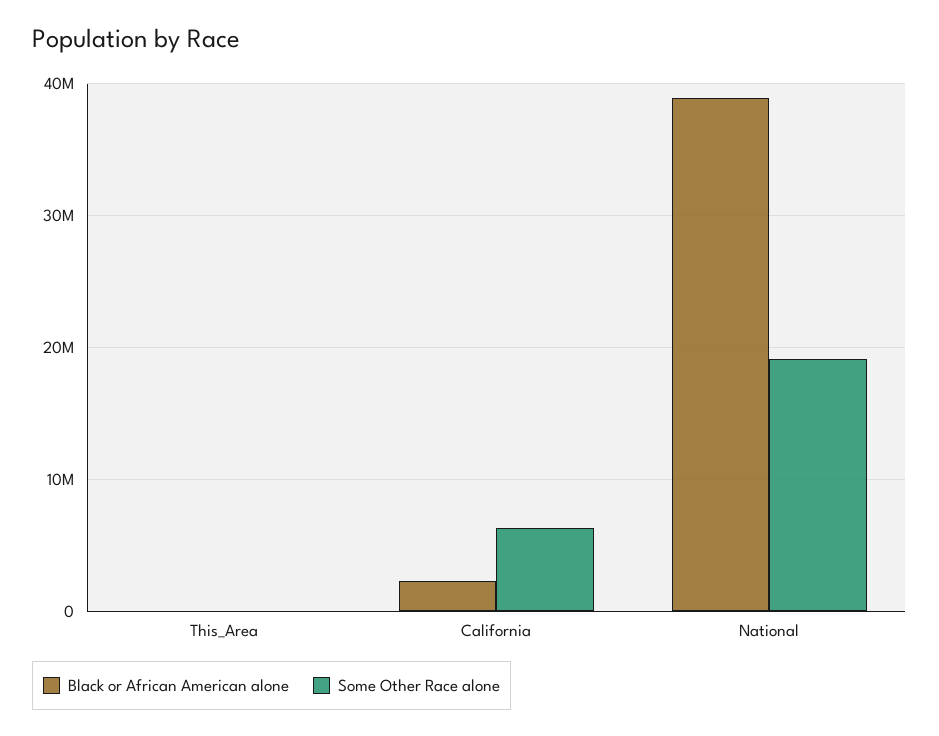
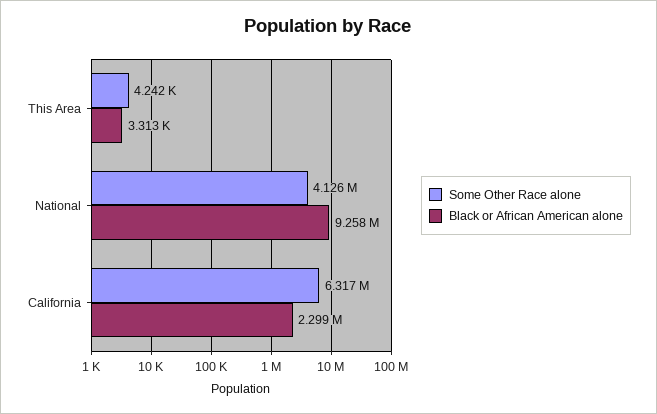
  {
    "Black or African American alone": {
      "This_Area": 3313,
      "California": 2299000,
-     "National": 39000000
+     "National": 9258000
    },
    "Some Other Race alone": {
      "This_Area": 4242,
      "California": 6317000,
-     "National": 19000000
+     "National": 4126000
    }
  }

